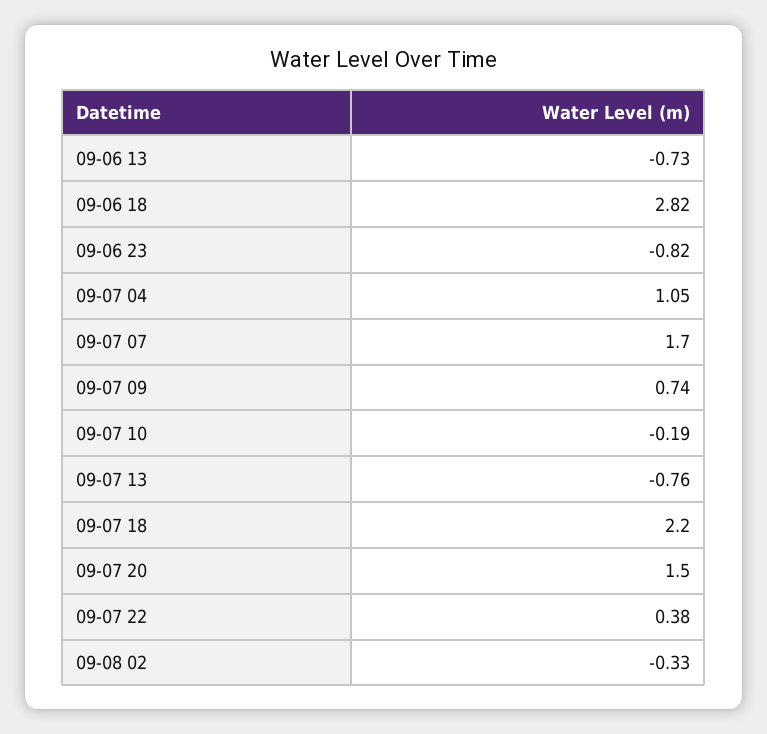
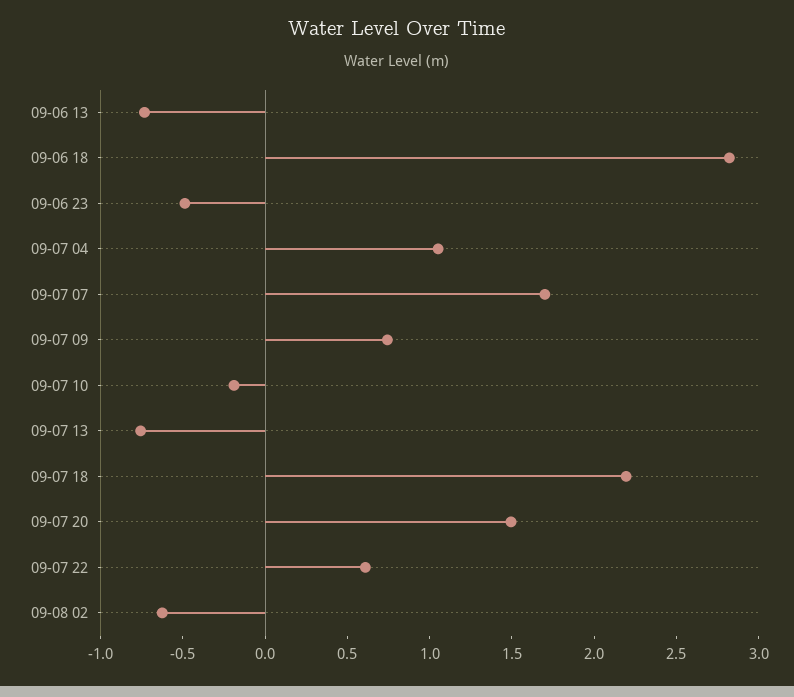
  {
    "09-06 13": -0.73,
    "09-06 18": 2.82,
-   "09-06 23": -0.82,
+   "09-06 23": -0.5,
    "09-07 04": 1.05,
    "09-07 07": 1.7,
    "09-07 09": 0.74,
    "09-07 10": -0.19,
    "09-07 13": -0.76,
    "09-07 18": 2.2,
    "09-07 20": 1.5,
-   "09-07 22": 0.38,
+   "09-07 22": 0.6,
-   "09-08 02": -0.33
+   "09-08 02": -0.6
  }

